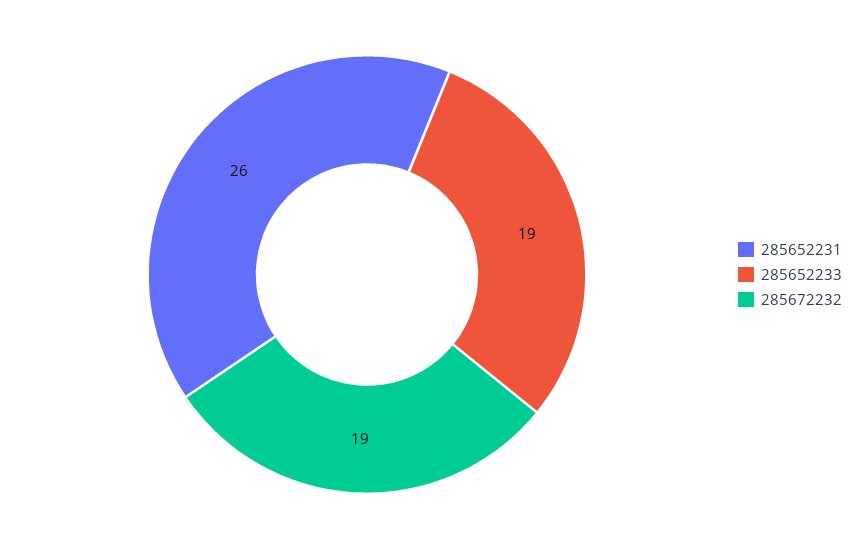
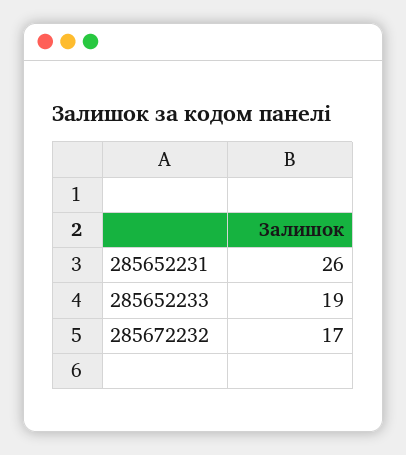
  {
    "285652231": 26,
    "285652233": 19,
-   "285672232": 19
+   "285672232": 17
  }

